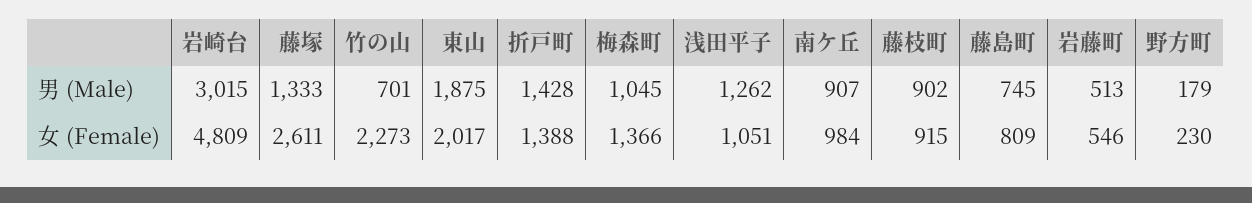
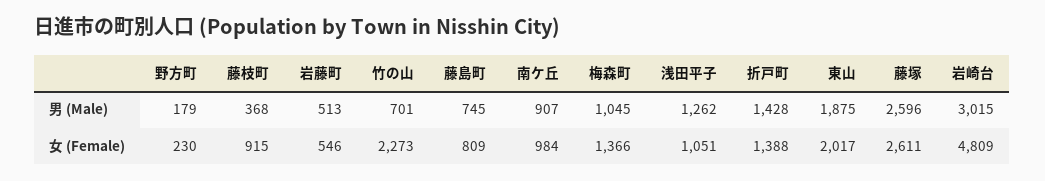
  {
    "岩崎台": {
      "男 (Male)": 3015,
      "女 (Female)": 4809
    },
    "藤塚": {
-     "男 (Male)": 1333,
+     "男 (Male)": 2596,
      "女 (Female)": 2611
    },
    "竹の山": {
      "男 (Male)": 701,
      "女 (Female)": 2273
    },
    "東山": {
      "男 (Male)": 1875,
      "女 (Female)": 2017
    },
    "折戸町": {
      "男 (Male)": 1428,
      "女 (Female)": 1388
    },
    "梅森町": {
      "男 (Male)": 1045,
      "女 (Female)": 1366
    },
    "浅田平子": {
      "男 (Male)": 1262,
      "女 (Female)": 1051
    },
    "南ケ丘": {
      "男 (Male)": 907,
      "女 (Female)": 984
    },
    "藤枝町": {
-     "男 (Male)": 902,
+     "男 (Male)": 368,
      "女 (Female)": 915
    },
    "藤島町": {
      "男 (Male)": 745,
      "女 (Female)": 809
    },
    "岩藤町": {
      "男 (Male)": 513,
      "女 (Female)": 546
    },
    "野方町": {
      "男 (Male)": 179,
      "女 (Female)": 230
    }
  }

